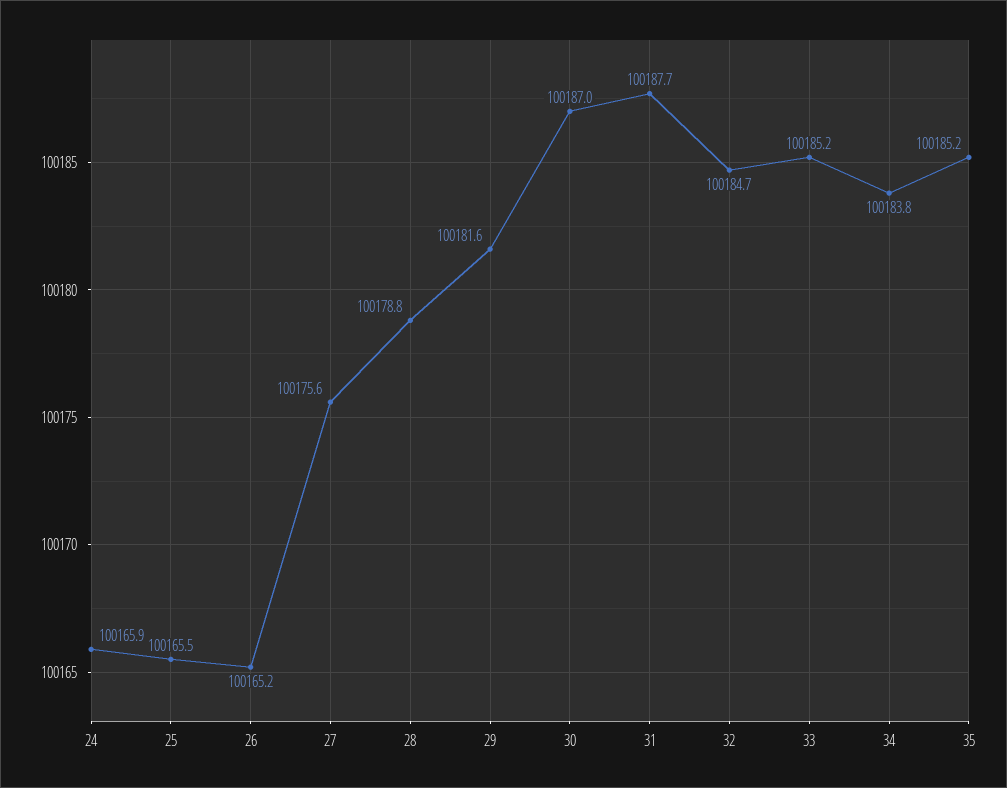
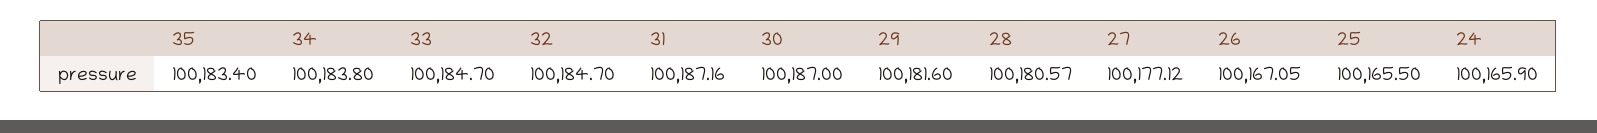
  {
    "24": 100165.9,
    "25": 100165.5,
-   "26": 100165.2,
+   "26": 100167.05,
-   "27": 100175.6,
+   "27": 100177.12,
-   "28": 100178.8,
+   "28": 100180.57,
    "29": 100181.6,
    "30": 100187,
-   "31": 100187.7,
+   "31": 100187.16,
    "32": 100184.7,
-   "33": 100185.2,
+   "33": 100184.7,
    "34": 100183.8,
-   "35": 100185.2
+   "35": 100183.4
  }

